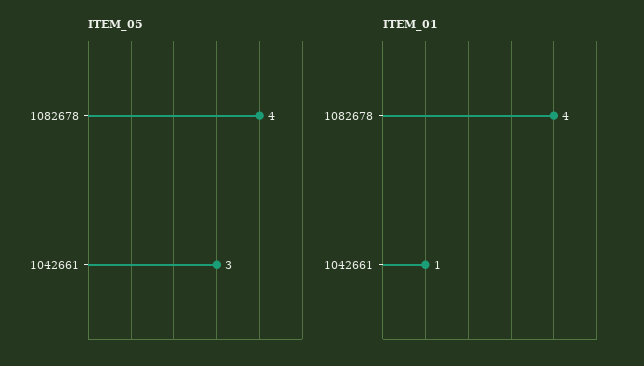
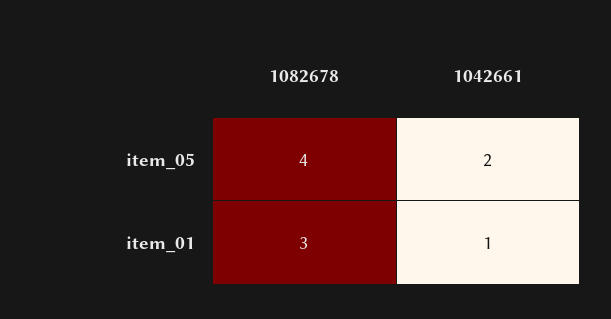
  {
    "ITEM_05": {
      "1082678": 4,
-     "1042661": 3
+     "1042661": 2
    },
    "ITEM_01": {
-     "1082678": 4,
+     "1082678": 3,
      "1042661": 1
    }
  }

